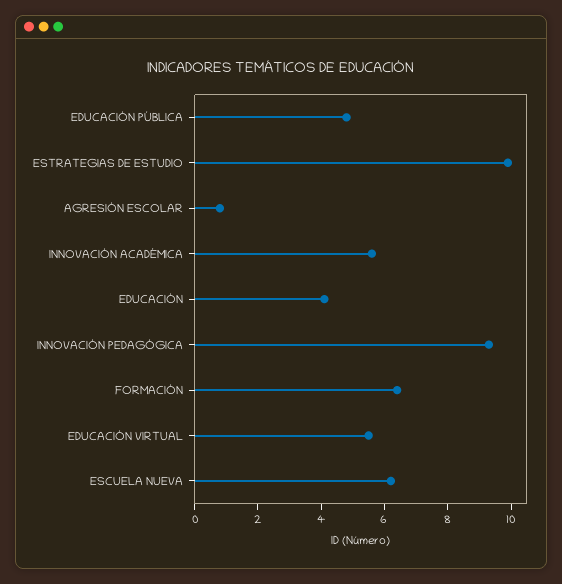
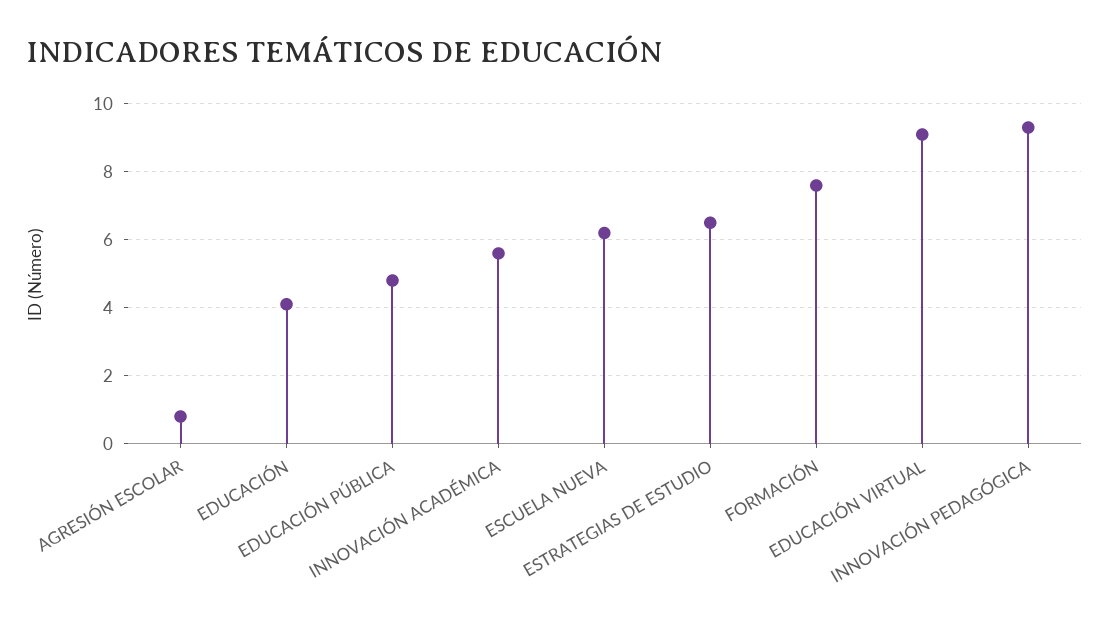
  {
    "EDUCACIÓN PÚBLICA": 5,
-   "ESTRATEGIAS DE ESTUDIO": 10,
+   "ESTRATEGIAS DE ESTUDIO": 6.5,
    "AGRESIÓN ESCOLAR": 1,
    "INNOVACIÓN ACADÉMICA": 5.5,
    "EDUCACIÓN": 4,
    "INNOVACIÓN PEDAGÓGICA": 9.5,
-   "FORMACIÓN": 6.5,
+   "FORMACIÓN": 7.5,
-   "EDUCACIÓN VIRTUAL": 5.5,
+   "EDUCACIÓN VIRTUAL": 9,
    "ESCUELA NUEVA": 6
  }

